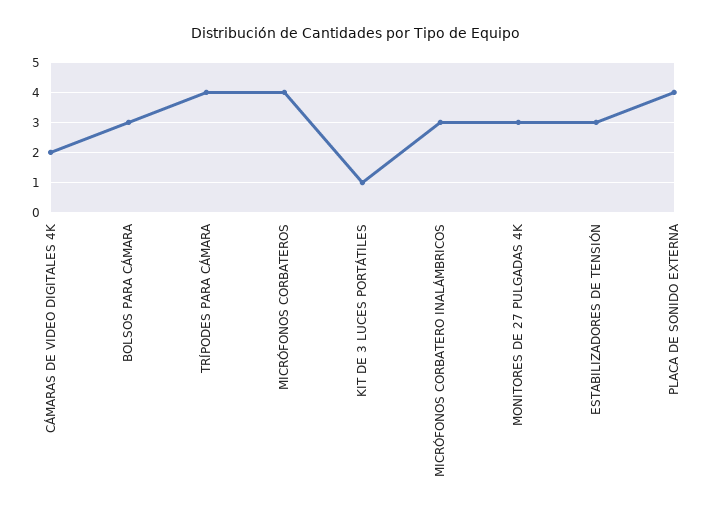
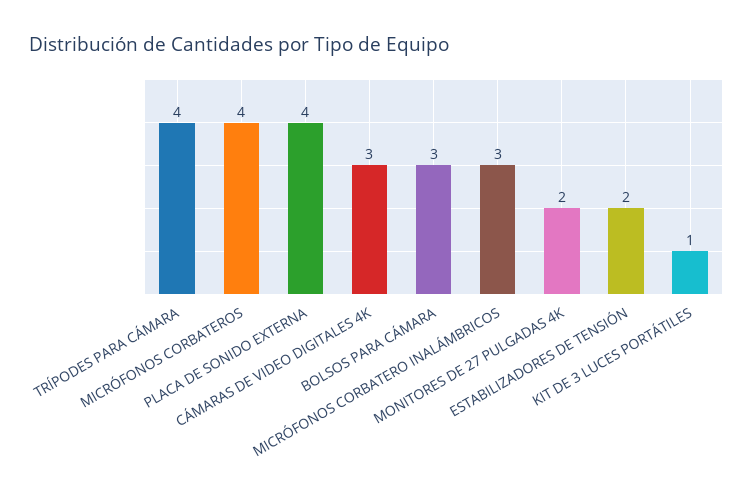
  {
-   "CÁMARAS DE VIDEO DIGITALES 4K": 2,
+   "CÁMARAS DE VIDEO DIGITALES 4K": 3,
    "BOLSOS PARA CÁMARA": 3,
    "TRÍPODES PARA CÁMARA": 4,
    "MICRÓFONOS CORBATEROS": 4,
    "KIT DE 3 LUCES PORTÁTILES": 1,
    "MICRÓFONOS CORBATERO INALÁMBRICOS": 3,
-   "MONITORES DE 27 PULGADAS 4K": 3,
+   "MONITORES DE 27 PULGADAS 4K": 2,
-   "ESTABILIZADORES DE TENSIÓN": 3,
+   "ESTABILIZADORES DE TENSIÓN": 2,
    "PLACA DE SONIDO EXTERNA": 4
  }

